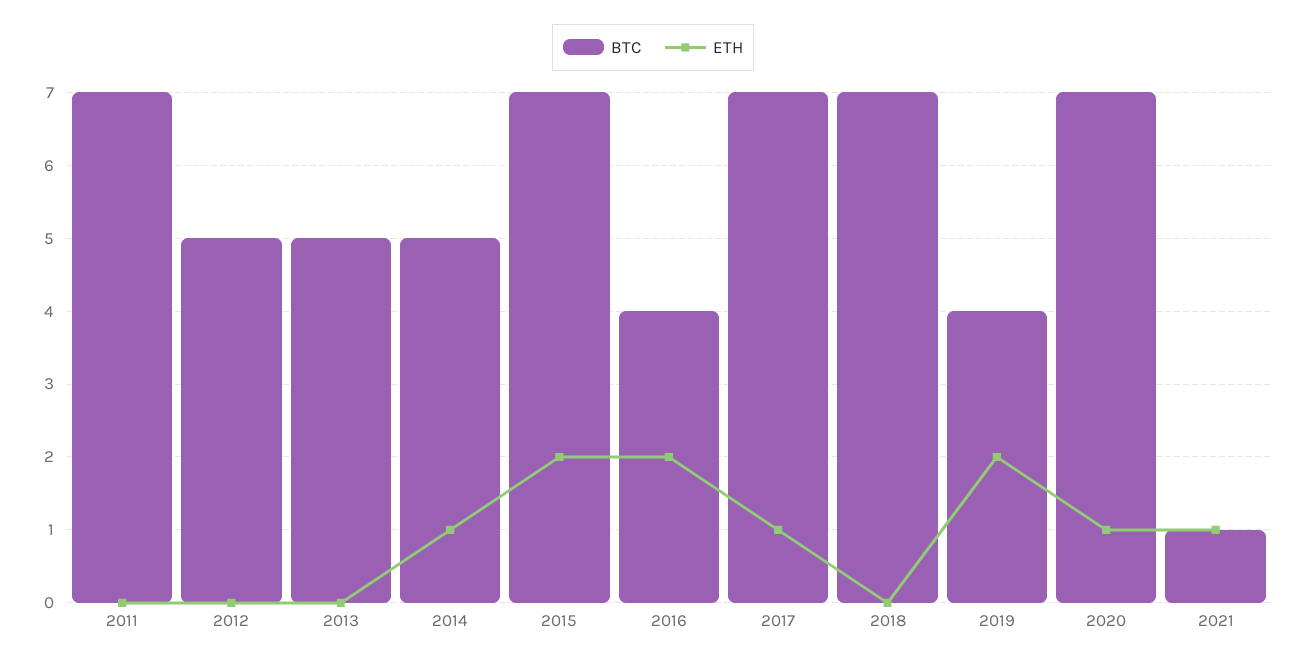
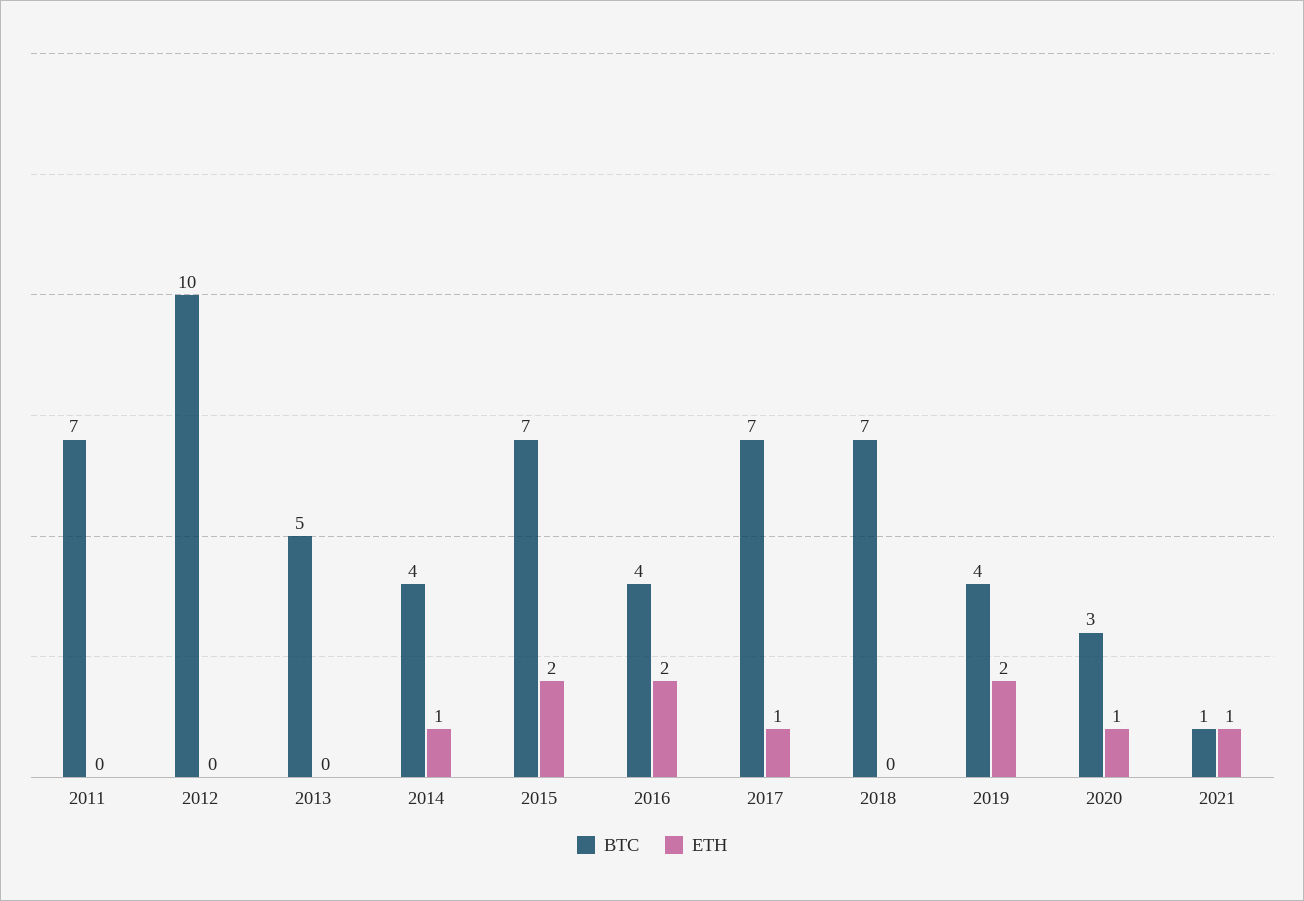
  {
    "BTC": {
      "2011": 7,
-     "2012": 5,
+     "2012": 10,
      "2013": 5,
-     "2014": 5,
+     "2014": 4,
      "2015": 7,
      "2016": 4,
      "2017": 7,
      "2018": 7,
      "2019": 4,
-     "2020": 7,
+     "2020": 3,
      "2021": 1
    },
    "ETH": {
      "2011": 0,
      "2012": 0,
      "2013": 0,
      "2014": 1,
      "2015": 2,
      "2016": 2,
      "2017": 1,
      "2018": 0,
      "2019": 2,
      "2020": 1,
      "2021": 1
    }
  }

